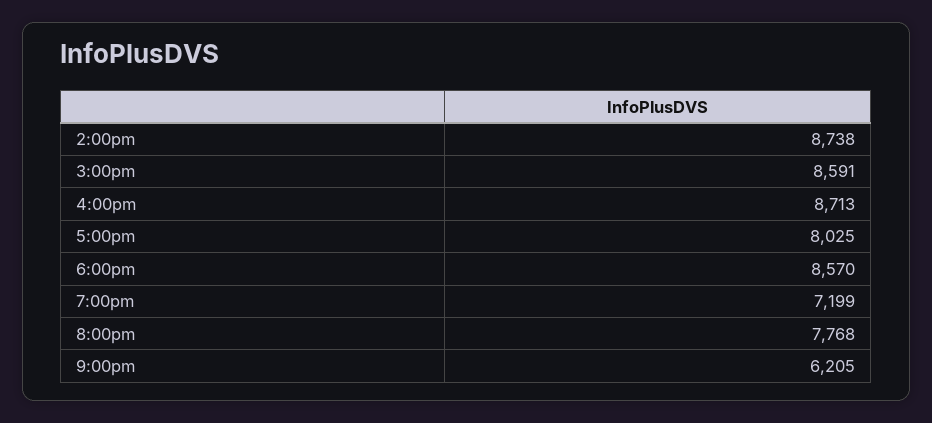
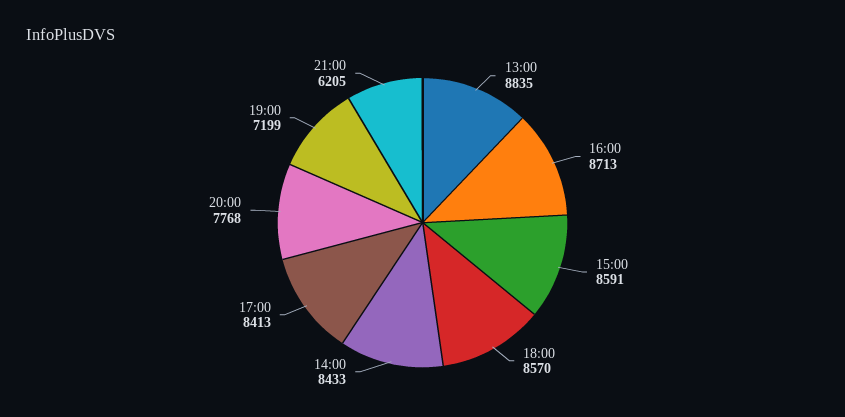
  {
-   "2:00pm": 8738,
+   "2:00pm": 8433,
    "3:00pm": 8591,
    "4:00pm": 8713,
-   "5:00pm": 8025,
+   "5:00pm": 8413,
    "6:00pm": 8570,
    "7:00pm": 7199,
    "8:00pm": 7768,
-   "9:00pm": 6205
+   "9:00pm": 6205,
+   "13:00": 8835
  }

